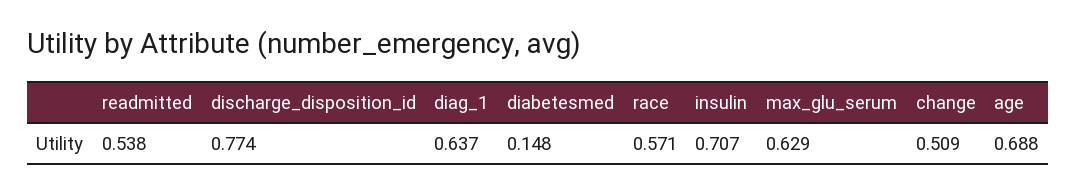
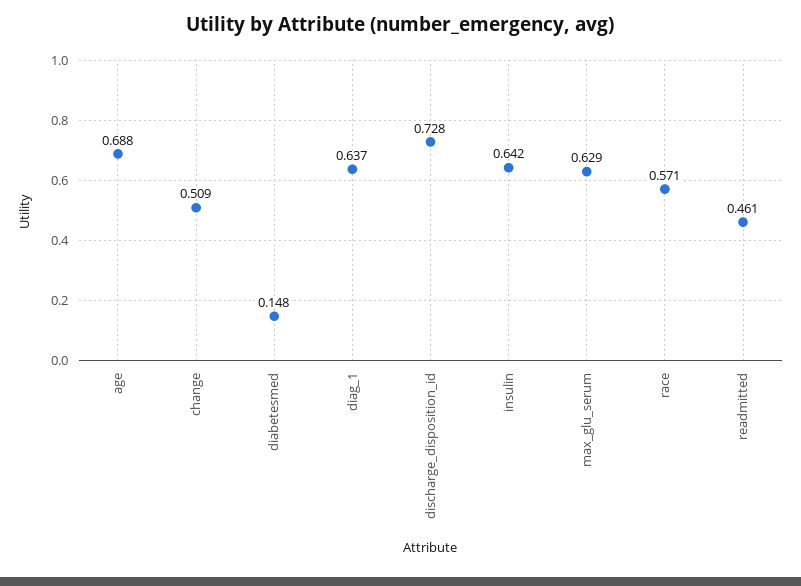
  {
-   "readmitted": 0.538,
+   "readmitted": 0.461,
-   "discharge_disposition_id": 0.774,
+   "discharge_disposition_id": 0.728,
    "diag_1": 0.637,
    "diabetesmed": 0.148,
    "race": 0.571,
-   "insulin": 0.707,
+   "insulin": 0.642,
    "max_glu_serum": 0.629,
    "change": 0.509,
    "age": 0.688
  }

